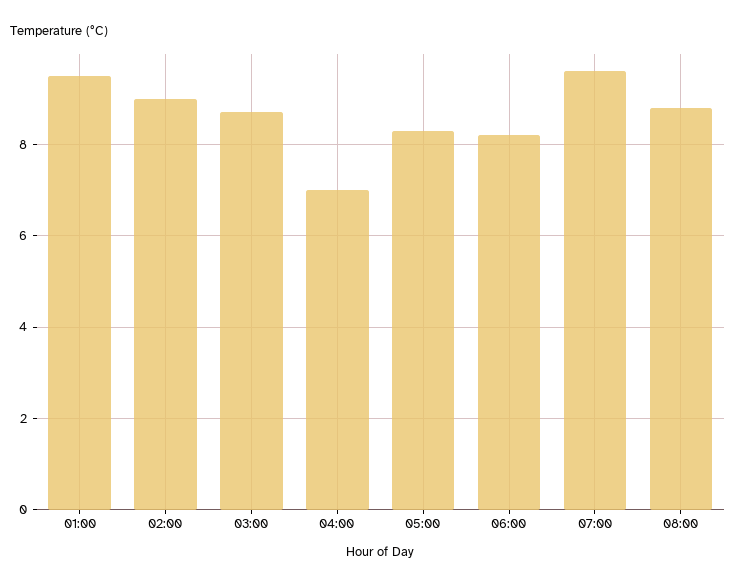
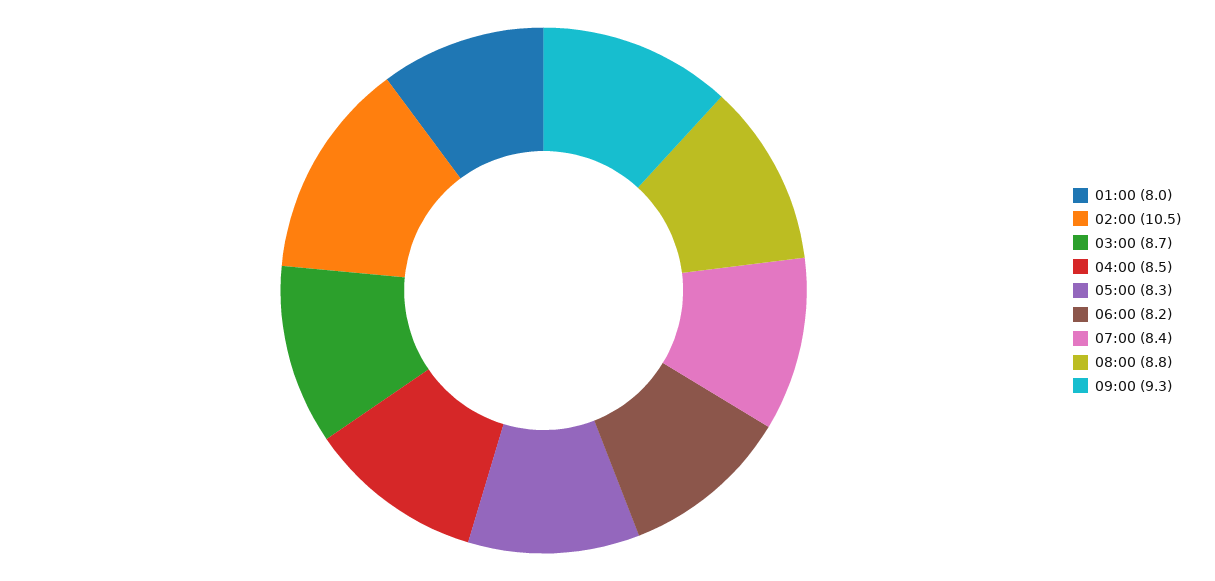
  {
-   "01:00": 9.5,
+   "01:00": 8,
-   "02:00": 9,
+   "02:00": 10.5,
    "03:00": 8.7,
-   "04:00": 7,
+   "04:00": 8.5,
    "05:00": 8.3,
    "06:00": 8.2,
-   "07:00": 9.5,
+   "07:00": 8.4,
-   "08:00": 8.8
+   "08:00": 8.8,
+   "09:00": 9.3
  }

